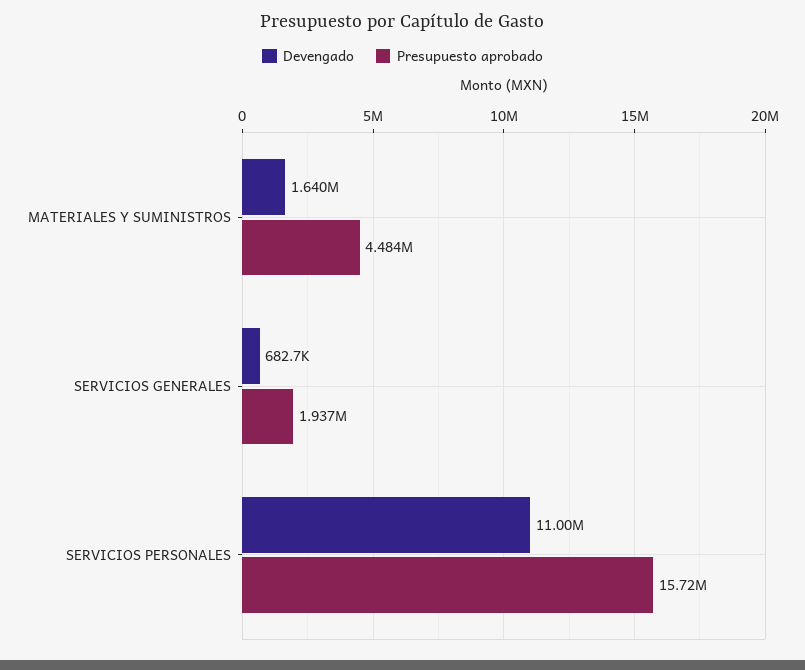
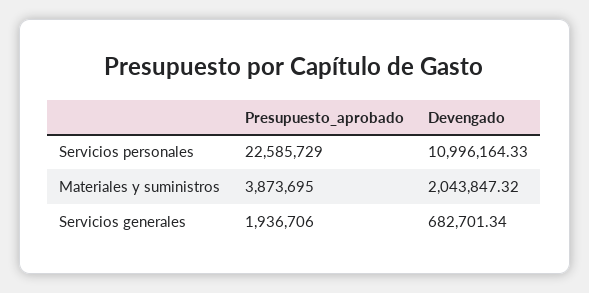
  {
    "Devengado": {
-     "MATERIALES Y SUMINISTROS": 1640000,
+     "MATERIALES Y SUMINISTROS": 2043847.32,
      "SERVICIOS GENERALES": 682701.34,
      "SERVICIOS PERSONALES": 10996164.33
    },
    "Presupuesto aprobado": {
-     "MATERIALES Y SUMINISTROS": 4484000,
+     "MATERIALES Y SUMINISTROS": 3873695,
      "SERVICIOS GENERALES": 1936706,
-     "SERVICIOS PERSONALES": 15720000
+     "SERVICIOS PERSONALES": 22585729
    }
  }

